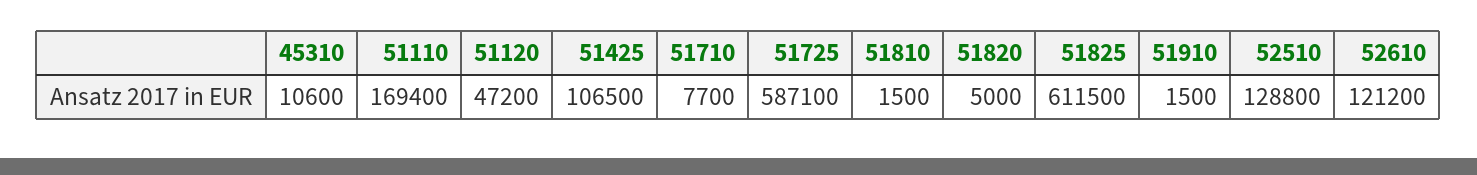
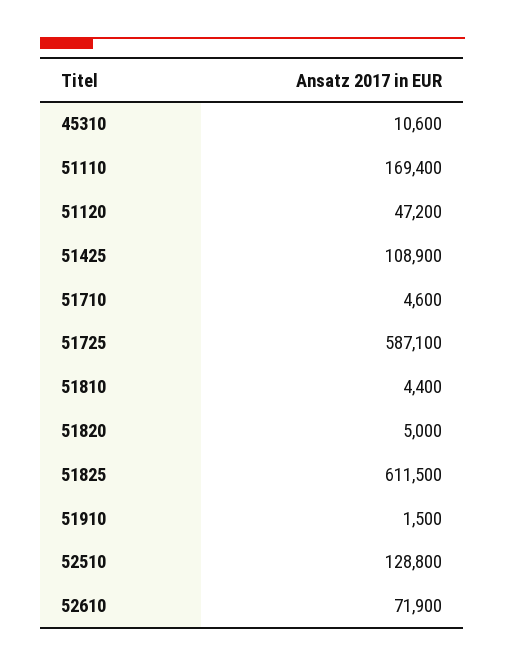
  {
    "45310": 10600,
    "51110": 169400,
    "51120": 47200,
-   "51425": 106500,
+   "51425": 108900,
-   "51710": 7700,
+   "51710": 4600,
    "51725": 587100,
-   "51810": 1500,
+   "51810": 4400,
    "51820": 5000,
    "51825": 611500,
    "51910": 1500,
    "52510": 128800,
-   "52610": 121200
+   "52610": 71900
  }

